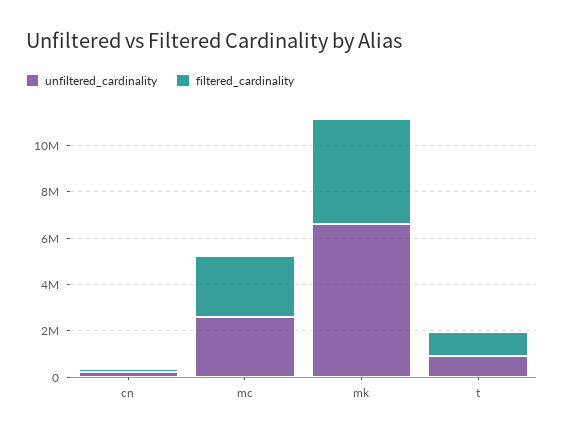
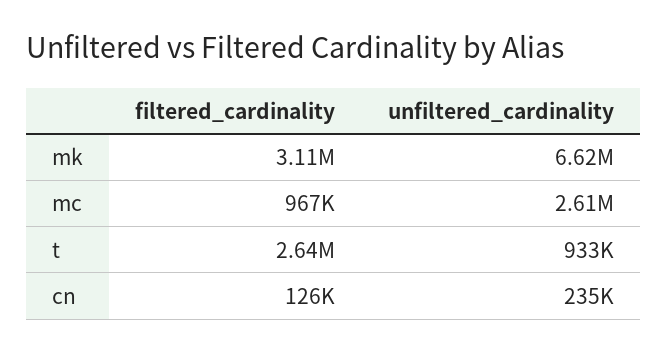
  {
    "unfiltered_cardinality": {
      "cn": 235000,
      "mc": 2610000,
      "mk": 6620000,
      "t": 933000
    },
    "filtered_cardinality": {
      "cn": 126000,
-     "mc": 2500000,
+     "mc": 967000,
-     "mk": 4500000,
+     "mk": 3110000,
-     "t": 1000000
+     "t": 2640000
    }
  }

